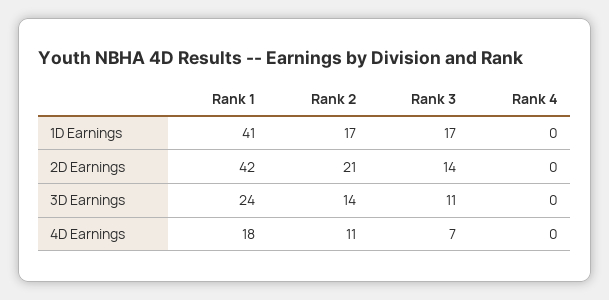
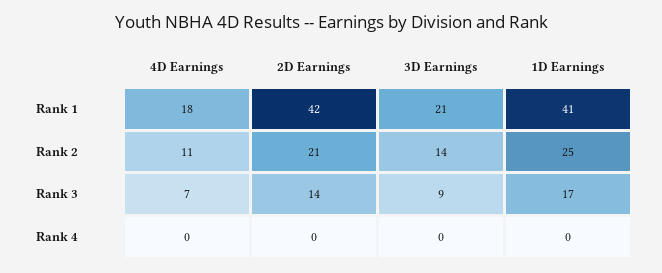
  {
    "Rank 1": {
      "1D Earnings": 41,
      "2D Earnings": 42,
-     "3D Earnings": 24,
+     "3D Earnings": 21,
      "4D Earnings": 18
    },
    "Rank 2": {
-     "1D Earnings": 17,
+     "1D Earnings": 25,
      "2D Earnings": 21,
      "3D Earnings": 14,
      "4D Earnings": 11
    },
    "Rank 3": {
      "1D Earnings": 17,
      "2D Earnings": 14,
-     "3D Earnings": 11,
+     "3D Earnings": 9,
      "4D Earnings": 7
    },
    "Rank 4": {
      "1D Earnings": 0,
      "2D Earnings": 0,
      "3D Earnings": 0,
      "4D Earnings": 0
    }
  }

